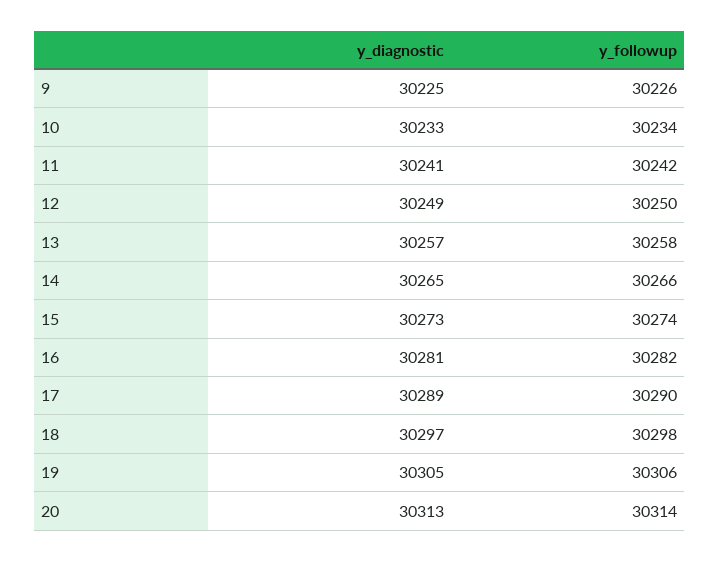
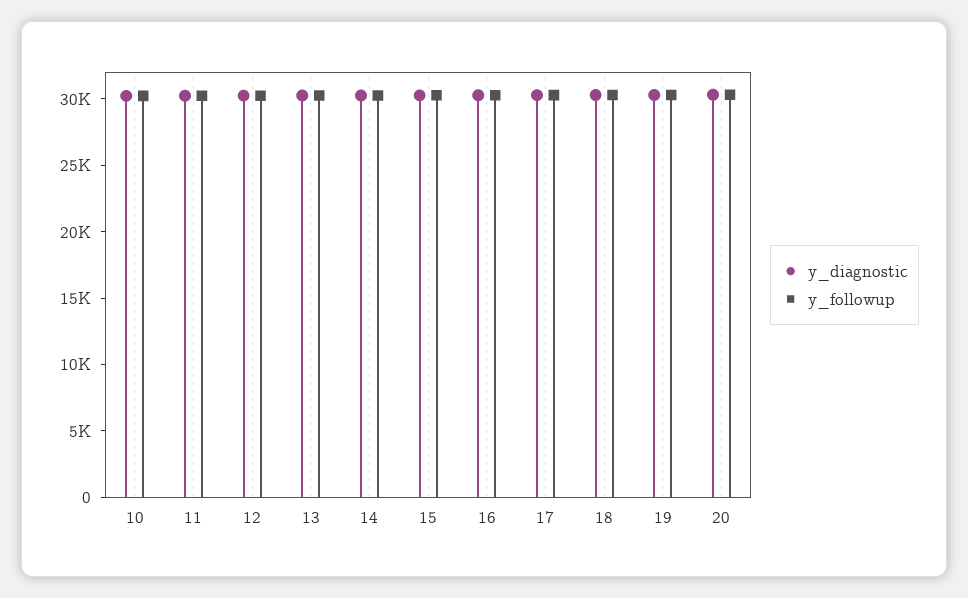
  {
    "y_diagnostic": {
-     "9": 30225,
      "10": 30233,
      "11": 30241,
      "12": 30249,
      "13": 30257,
      "14": 30265,
      "15": 30273,
      "16": 30281,
      "17": 30289,
      "18": 30297,
      "19": 30305,
      "20": 30313
    },
    "y_followup": {
-     "9": 30226,
      "10": 30234,
      "11": 30242,
      "12": 30250,
      "13": 30258,
      "14": 30266,
      "15": 30274,
      "16": 30282,
      "17": 30290,
      "18": 30298,
      "19": 30306,
      "20": 30314
    }
  }

